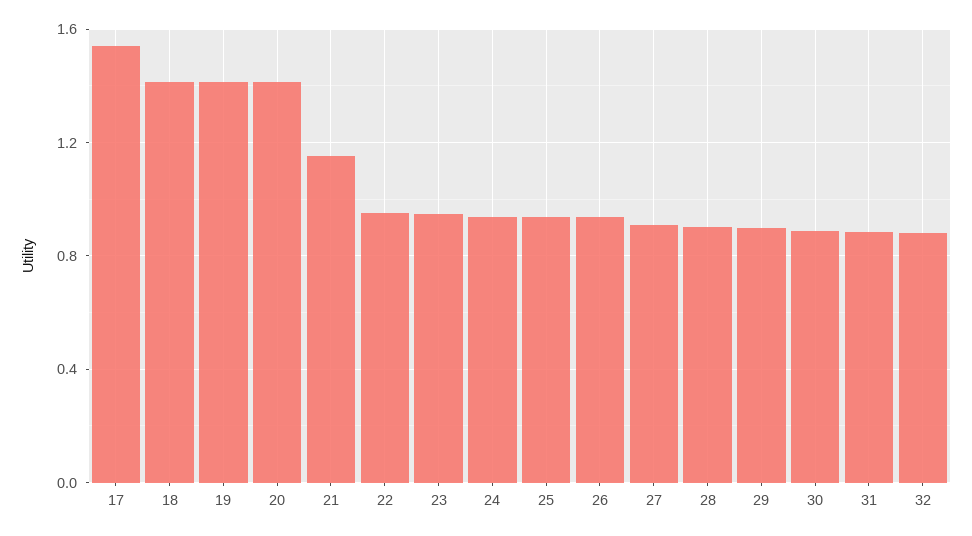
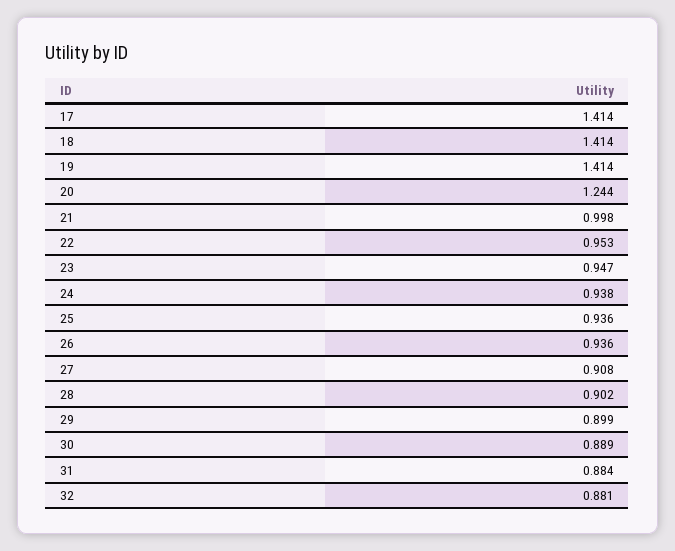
  {
-   "17": 1.55,
+   "17": 1.414,
    "18": 1.414,
    "19": 1.414,
-   "20": 1.4,
+   "20": 1.244,
-   "21": 1.15,
+   "21": 0.998,
    "22": 0.953,
    "23": 0.947,
    "24": 0.938,
    "25": 0.936,
    "26": 0.936,
    "27": 0.908,
    "28": 0.902,
    "29": 0.899,
    "30": 0.889,
    "31": 0.884,
    "32": 0.881
  }

